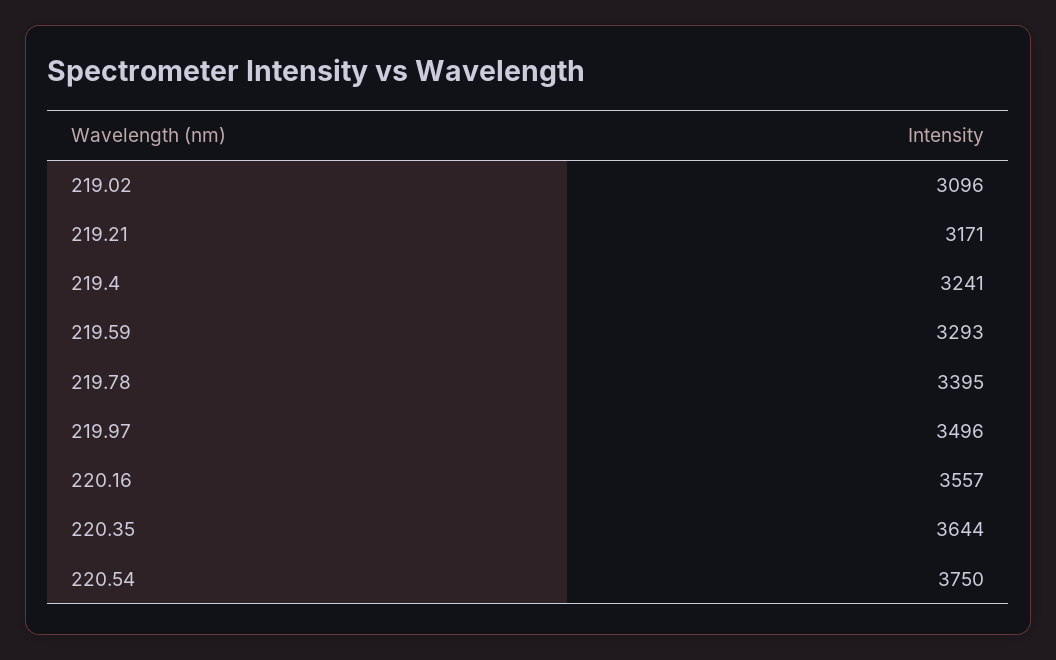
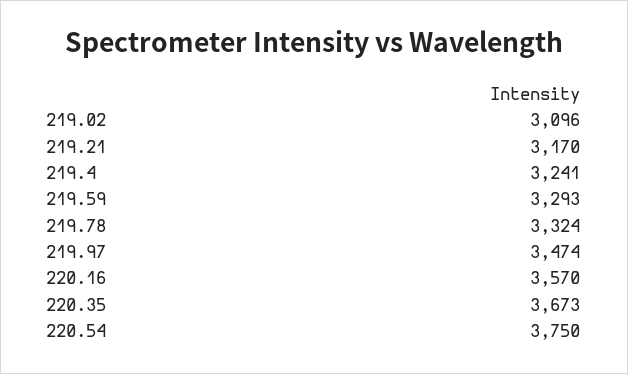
  {
    "219.02": 3096,
-   "219.21": 3171,
+   "219.21": 3170,
    "219.4": 3241,
    "219.59": 3293,
-   "219.78": 3395,
+   "219.78": 3324,
-   "219.97": 3496,
+   "219.97": 3474,
-   "220.16": 3557,
+   "220.16": 3570,
-   "220.35": 3644,
+   "220.35": 3673,
    "220.54": 3750
  }

